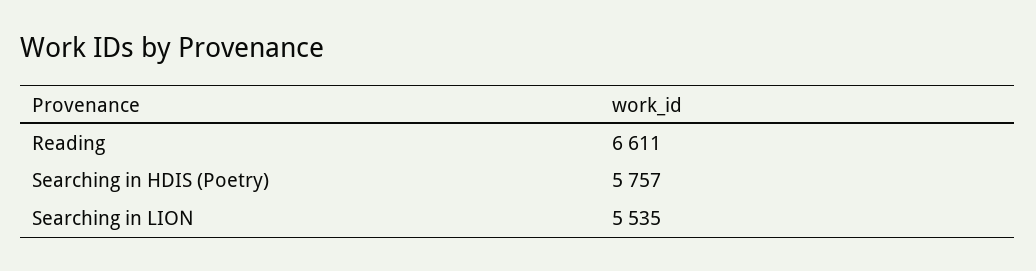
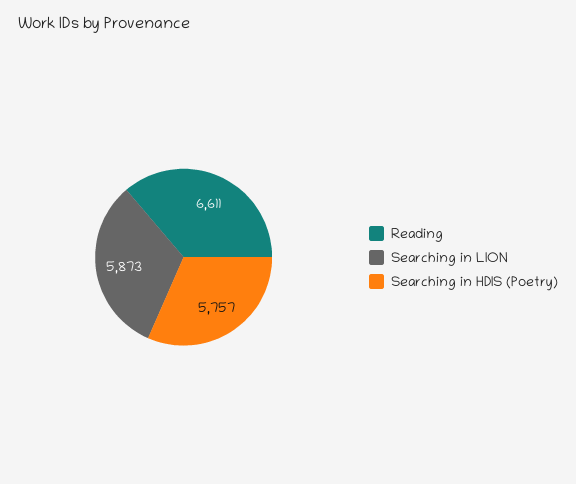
  {
    "Reading": 6611,
    "Searching in HDIS (Poetry)": 5757,
-   "Searching in LION": 5535
+   "Searching in LION": 5873
  }

